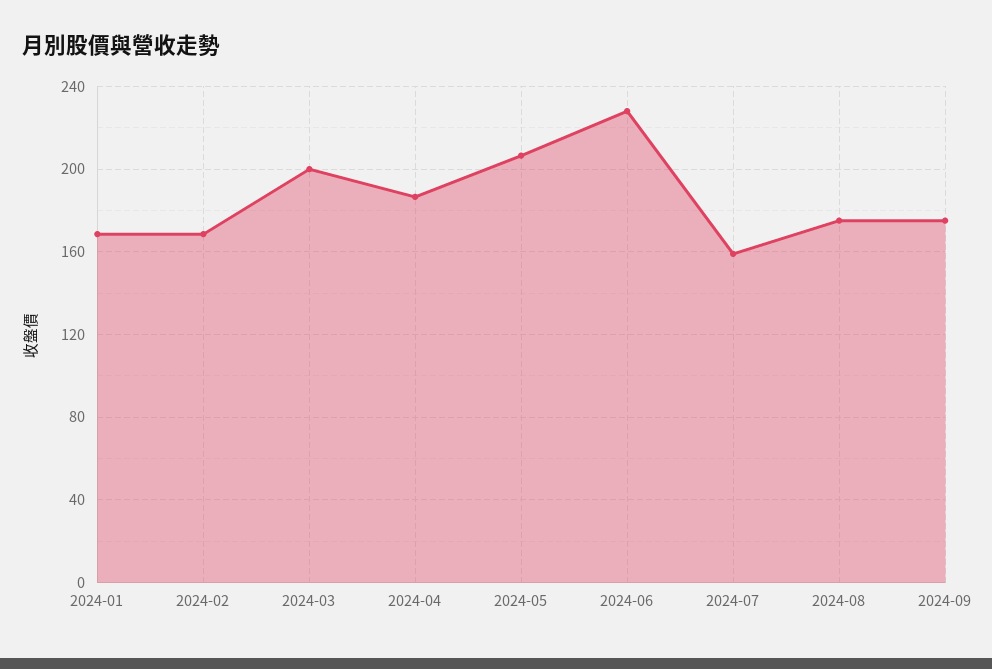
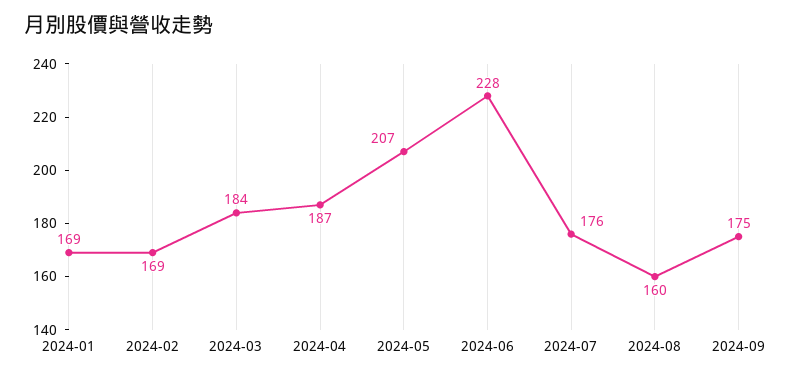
  {
    "2024-01": 169,
    "2024-02": 169,
-   "2024-03": 200,
+   "2024-03": 184,
    "2024-04": 187,
    "2024-05": 207,
    "2024-06": 228,
-   "2024-07": 160,
+   "2024-07": 176,
-   "2024-08": 175,
+   "2024-08": 160,
    "2024-09": 175
  }

